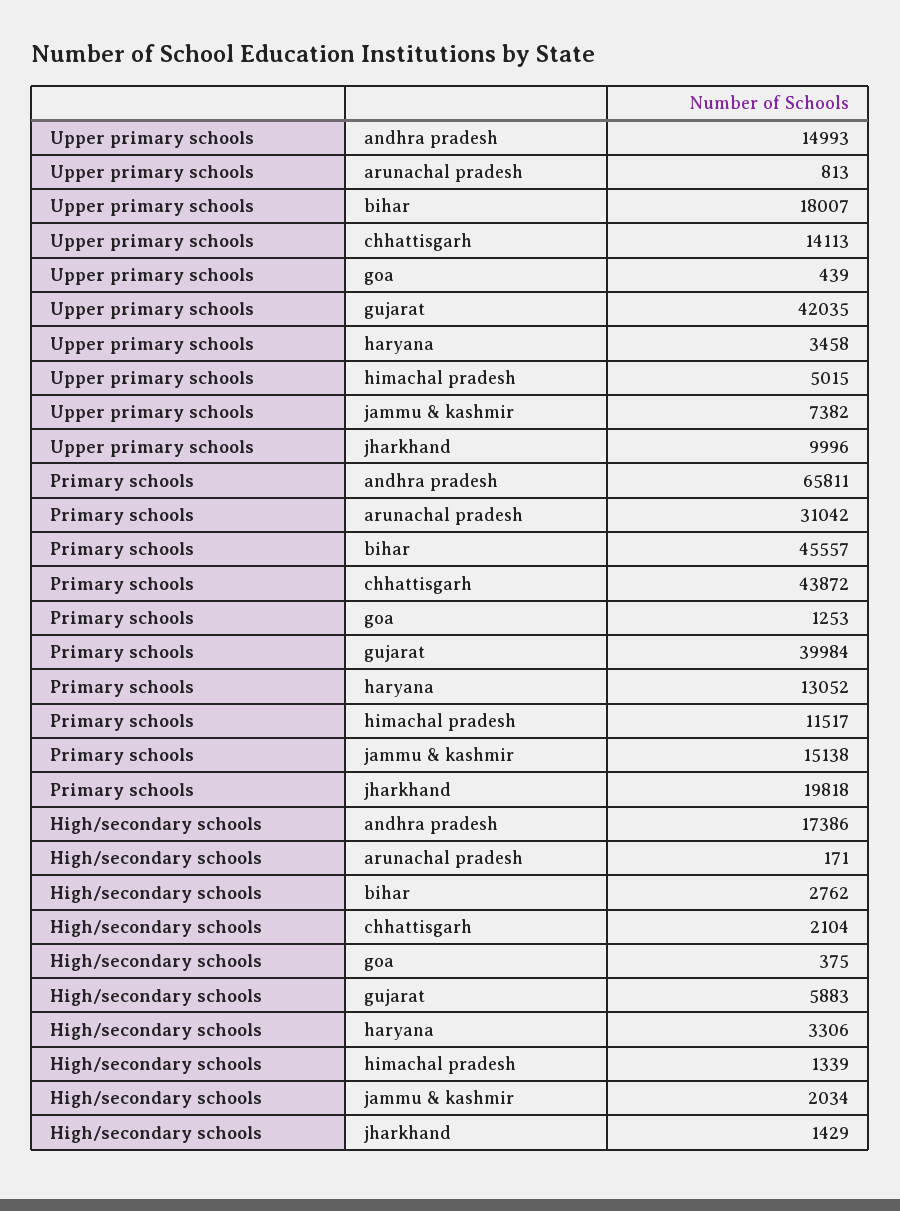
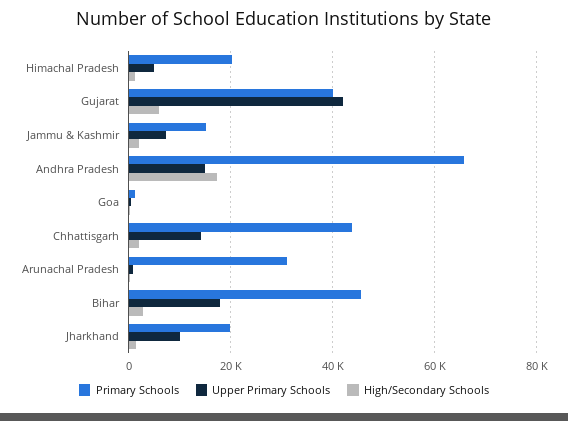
  {
    "Upper primary schools": {
      "andhra pradesh": 14993,
      "arunachal pradesh": 813,
      "bihar": 18007,
      "chhattisgarh": 14113,
      "goa": 439,
      "gujarat": 42035,
-     "haryana": 3458,
      "himachal pradesh": 5015,
      "jammu & kashmir": 7382,
      "jharkhand": 9996
    },
    "Primary schools": {
      "andhra pradesh": 65811,
      "arunachal pradesh": 31042,
      "bihar": 45557,
      "chhattisgarh": 43872,
      "goa": 1253,
      "gujarat": 39984,
-     "haryana": 13052,
-     "himachal pradesh": 11517,
+     "himachal pradesh": 20000,
      "jammu & kashmir": 15138,
      "jharkhand": 19818
    },
    "High/secondary schools": {
      "andhra pradesh": 17386,
      "arunachal pradesh": 171,
      "bihar": 2762,
      "chhattisgarh": 2104,
      "goa": 375,
      "gujarat": 5883,
-     "haryana": 3306,
      "himachal pradesh": 1339,
      "jammu & kashmir": 2034,
      "jharkhand": 1429
    }
  }

